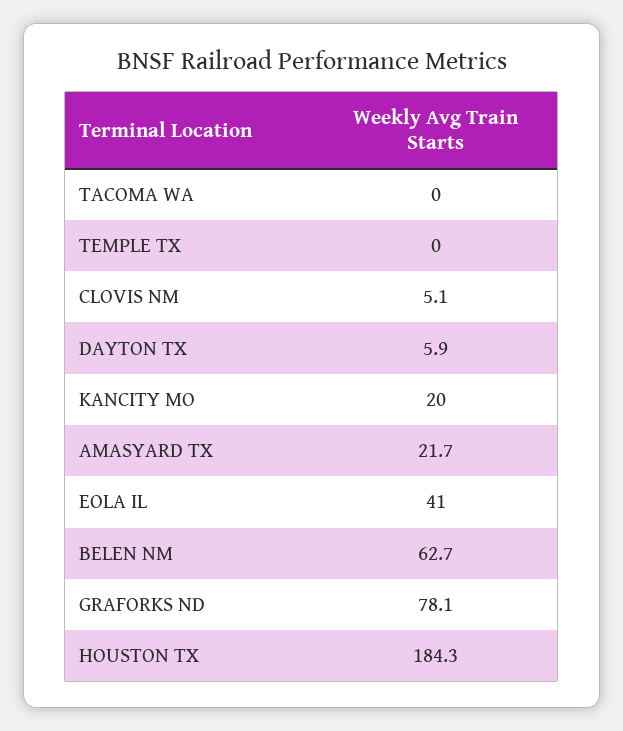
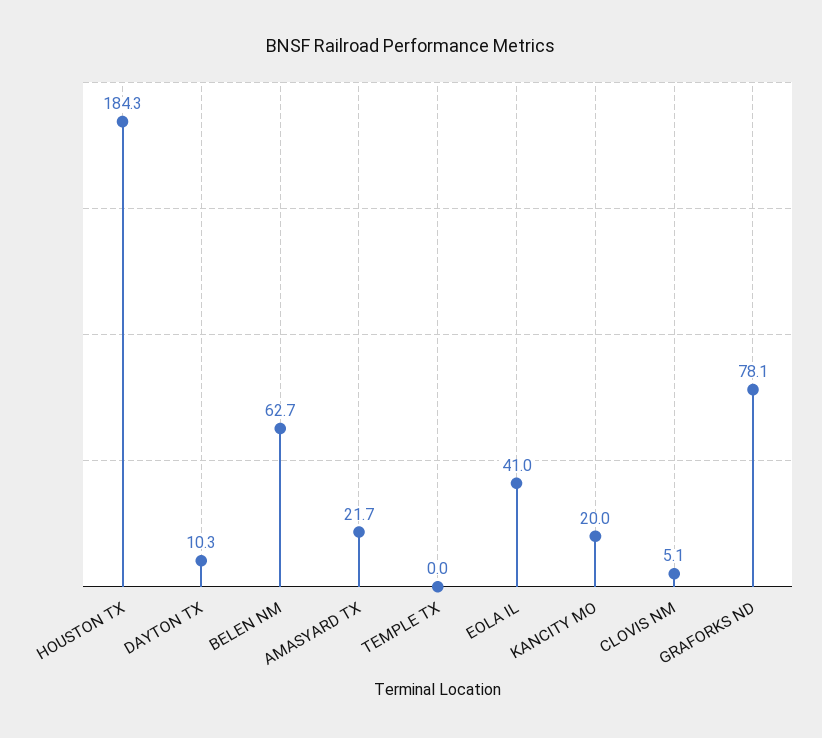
  {
-   "TACOMA WA": 0,
    "TEMPLE TX": 0,
    "CLOVIS NM": 5.1,
-   "DAYTON TX": 5.9,
+   "DAYTON TX": 10.3,
    "KANCITY MO": 20,
    "AMASYARD TX": 21.7,
    "EOLA IL": 41,
    "BELEN NM": 62.7,
    "GRAFORKS ND": 78.1,
    "HOUSTON TX": 184.3
  }

